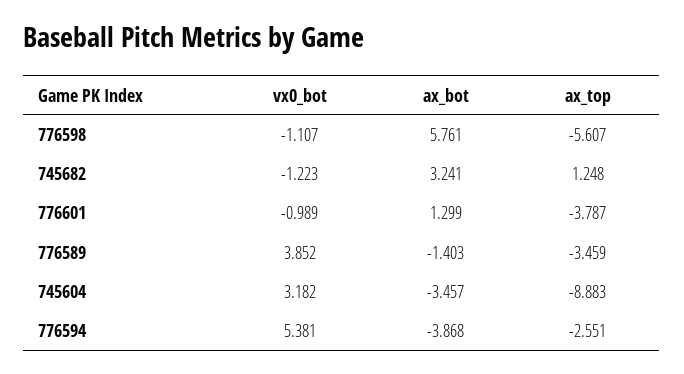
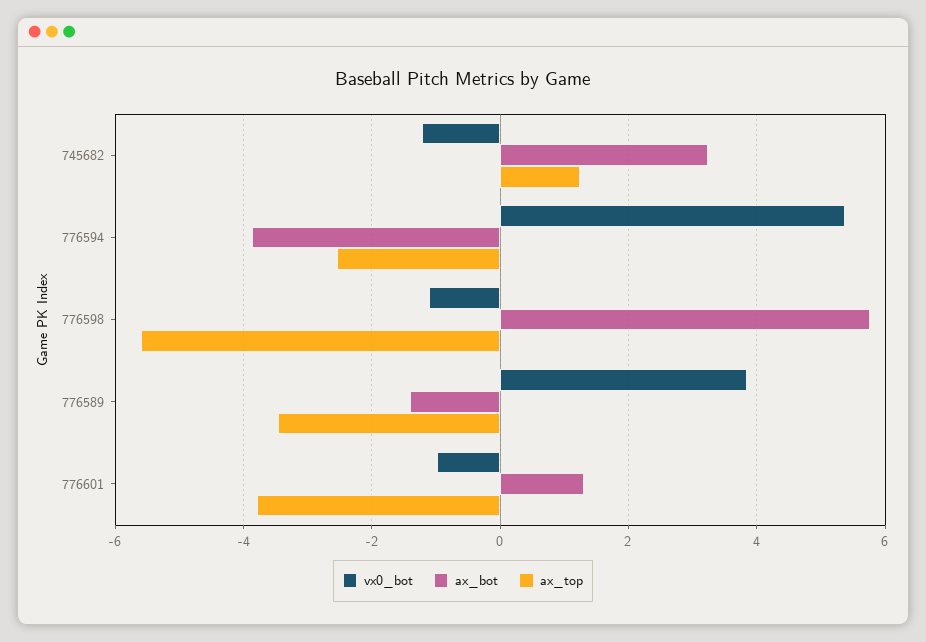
  {
    "vx0_bot": {
      "776598": -1.107,
      "745682": -1.223,
      "776601": -0.989,
      "776589": 3.852,
-     "745604": 3.182,
      "776594": 5.381
    },
    "ax_bot": {
      "776598": 5.761,
      "745682": 3.241,
      "776601": 1.299,
      "776589": -1.403,
-     "745604": -3.457,
      "776594": -3.868
    },
    "ax_top": {
      "776598": -5.607,
      "745682": 1.248,
      "776601": -3.787,
      "776589": -3.459,
-     "745604": -8.883,
      "776594": -2.551
    }
  }

